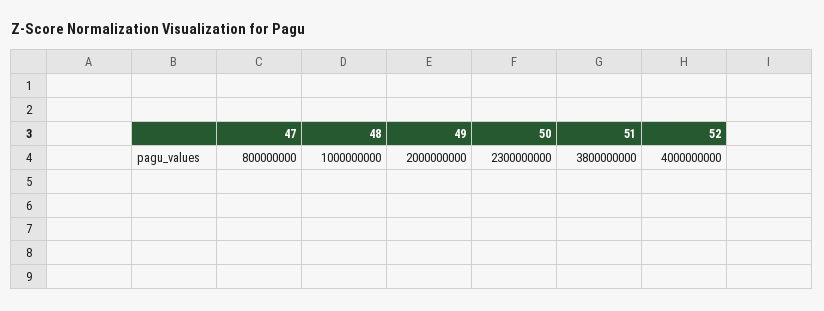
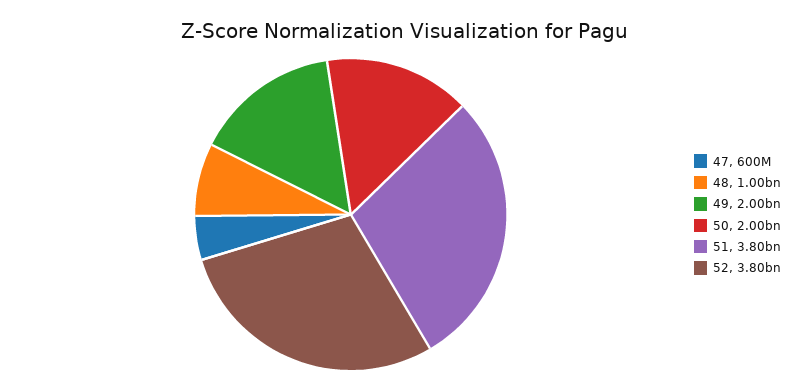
  {
-   "47": 800000000,
+   "47": 600000000,
    "48": 1000000000,
    "49": 2000000000,
-   "50": 2300000000,
+   "50": 2000000000,
    "51": 3800000000,
-   "52": 4000000000
+   "52": 3800000000
  }

